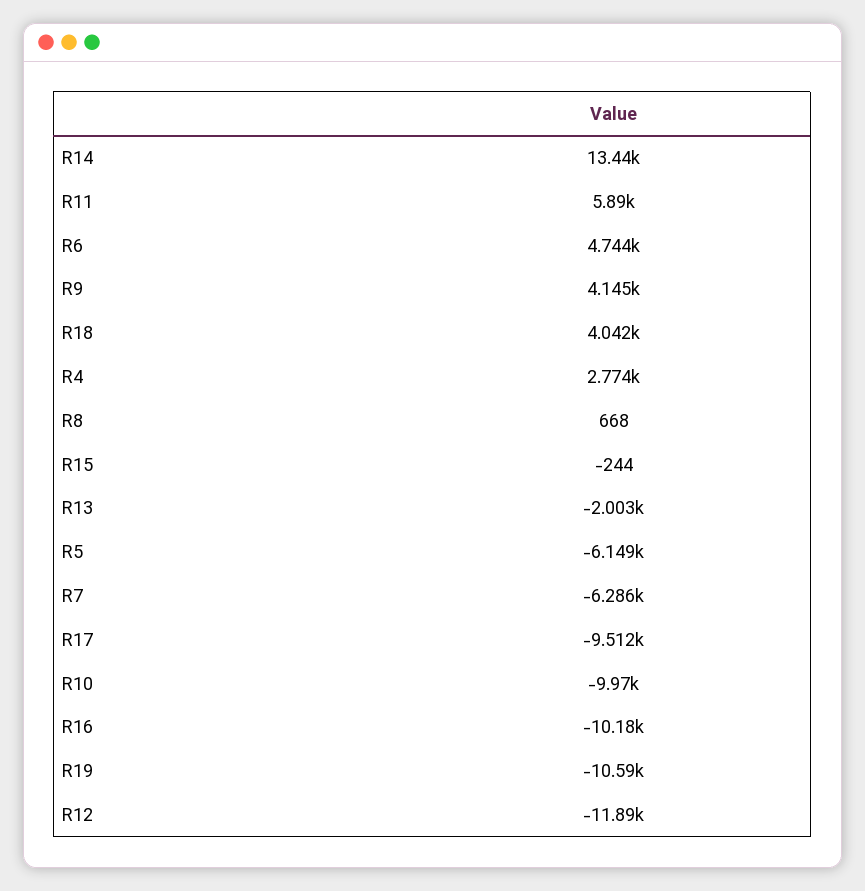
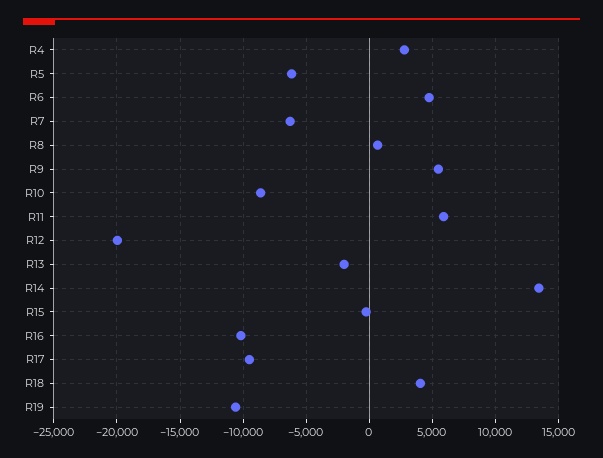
  {
    "R14": 13440,
    "R11": 5890,
    "R6": 4744,
-   "R9": 4145,
+   "R9": 5500,
    "R18": 4042,
    "R4": 2774,
    "R8": 668,
    "R15": -244,
    "R13": -2003,
    "R5": -6149,
    "R7": -6286,
    "R17": -9512,
-   "R10": -9970,
+   "R10": -8500,
    "R16": -10180,
    "R19": -10590,
-   "R12": -11890
+   "R12": -20000
  }

